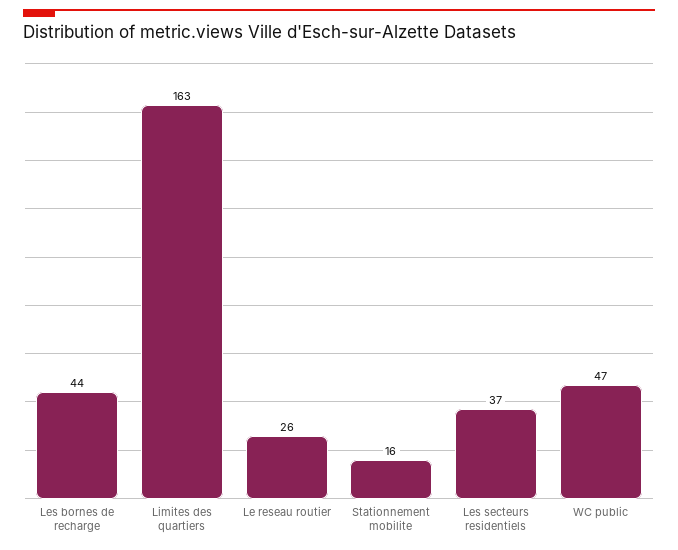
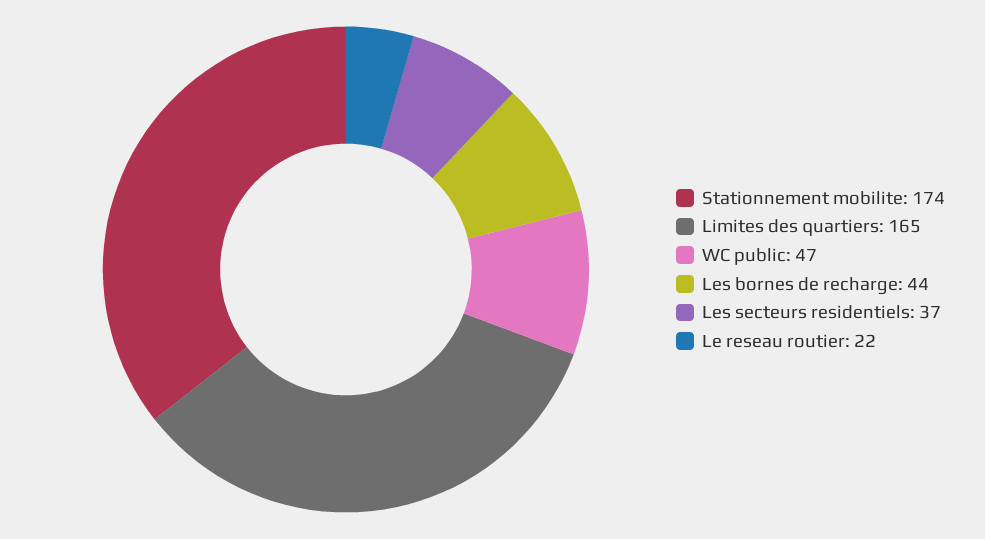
  {
    "Les bornes de recharge": 44,
-   "Limites des quartiers": 163,
+   "Limites des quartiers": 165,
-   "Le reseau routier": 26,
+   "Le reseau routier": 22,
-   "Stationnement mobilite": 16,
+   "Stationnement mobilite": 174,
    "Les secteurs residentiels": 37,
    "WC public": 47
  }

